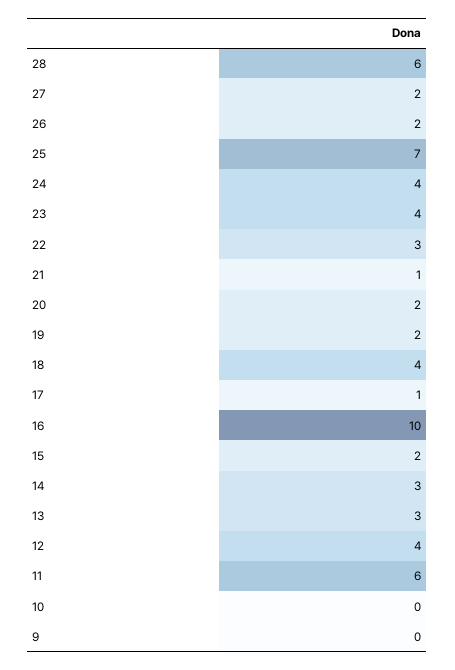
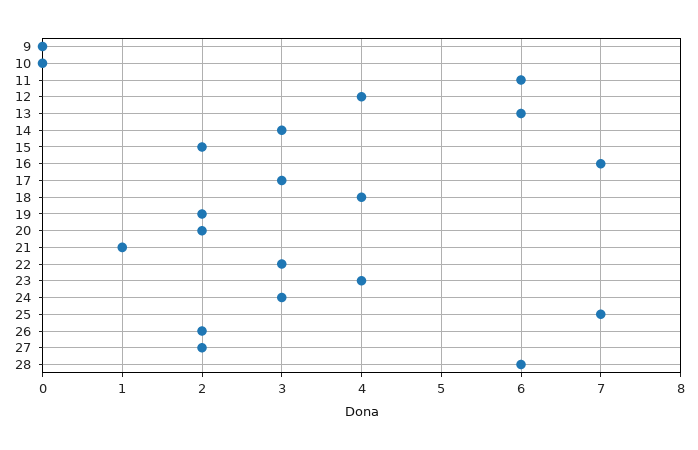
  {
    "28": 6,
    "27": 2,
    "26": 2,
    "25": 7,
-   "24": 4,
+   "24": 3,
    "23": 4,
    "22": 3,
    "21": 1,
    "20": 2,
    "19": 2,
    "18": 4,
-   "17": 1,
+   "17": 3,
-   "16": 10,
+   "16": 7,
    "15": 2,
    "14": 3,
-   "13": 3,
+   "13": 6,
    "12": 4,
    "11": 6,
    "10": 0,
    "9": 0
  }

